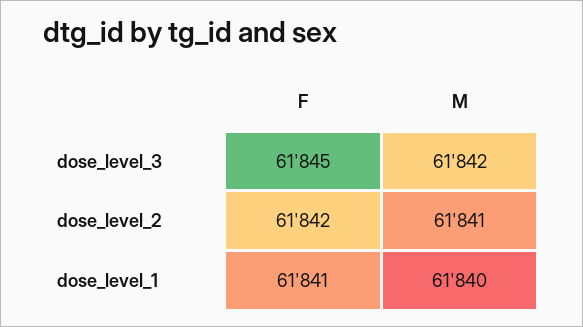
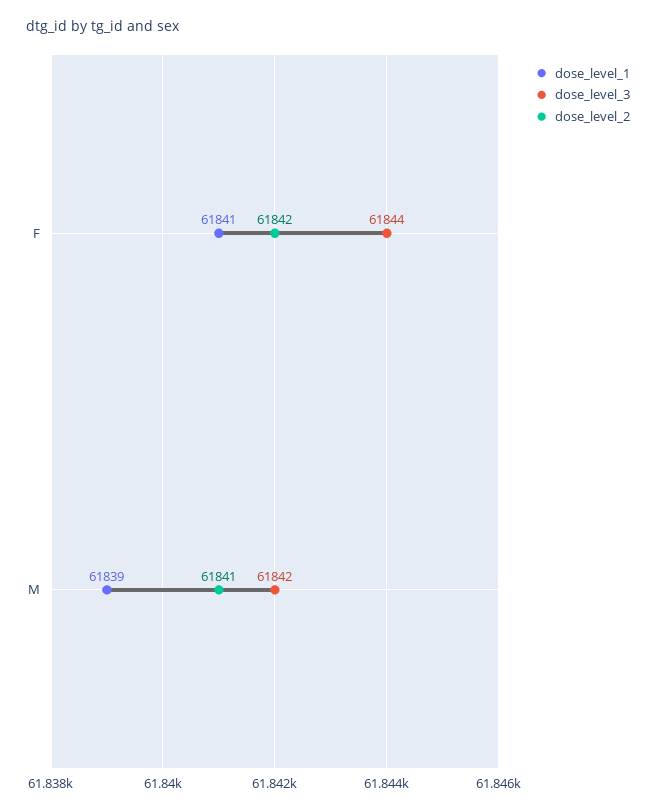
  {
    "dose_level_3": {
-     "F": 61845,
+     "F": 61844,
      "M": 61842
    },
    "dose_level_2": {
      "F": 61842,
      "M": 61841
    },
    "dose_level_1": {
      "F": 61841,
-     "M": 61840
+     "M": 61839
    }
  }

